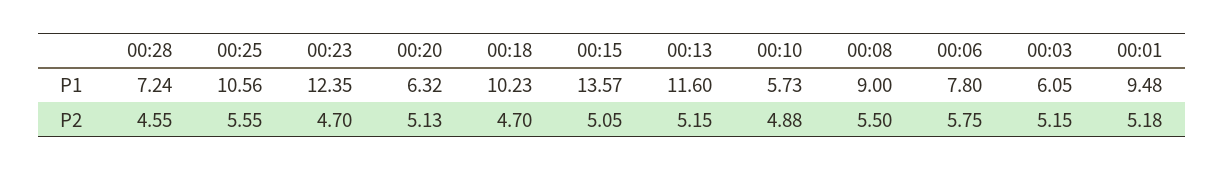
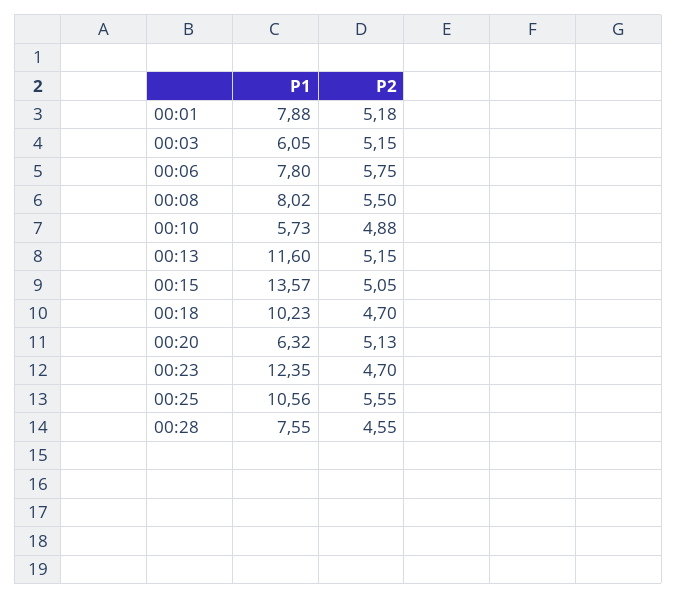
  {
    "00:28": {
-     "P1": 7.24,
+     "P1": 7.55,
      "P2": 4.55
    },
    "00:25": {
      "P1": 10.56,
      "P2": 5.55
    },
    "00:23": {
      "P1": 12.35,
      "P2": 4.7
    },
    "00:20": {
      "P1": 6.32,
      "P2": 5.13
    },
    "00:18": {
      "P1": 10.23,
      "P2": 4.7
    },
    "00:15": {
      "P1": 13.57,
      "P2": 5.05
    },
    "00:13": {
      "P1": 11.6,
      "P2": 5.15
    },
    "00:10": {
      "P1": 5.73,
      "P2": 4.88
    },
    "00:08": {
-     "P1": 9,
+     "P1": 8.02,
      "P2": 5.5
    },
    "00:06": {
      "P1": 7.8,
      "P2": 5.75
    },
    "00:03": {
      "P1": 6.05,
      "P2": 5.15
    },
    "00:01": {
-     "P1": 9.48,
+     "P1": 7.88,
      "P2": 5.18
    }
  }

